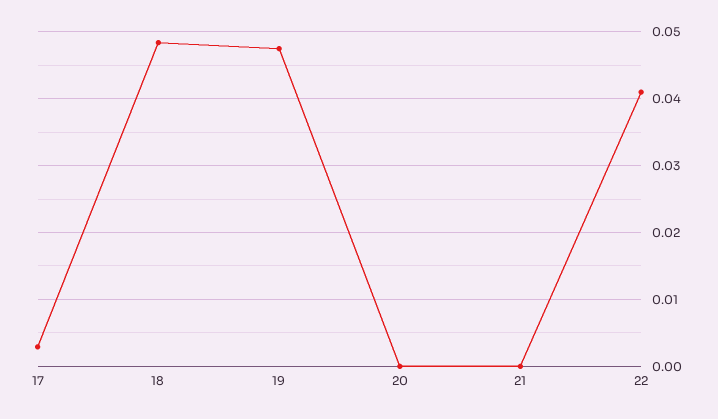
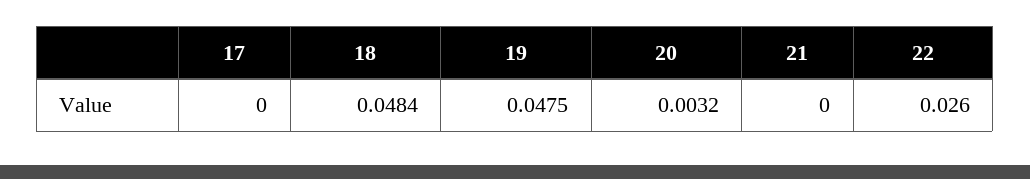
  {
-   "17": 0.003,
+   "17": 0,
    "18": 0.0484,
    "19": 0.0475,
-   "20": 0,
+   "20": 0.0032,
    "21": 0,
-   "22": 0.041
+   "22": 0.026
  }

